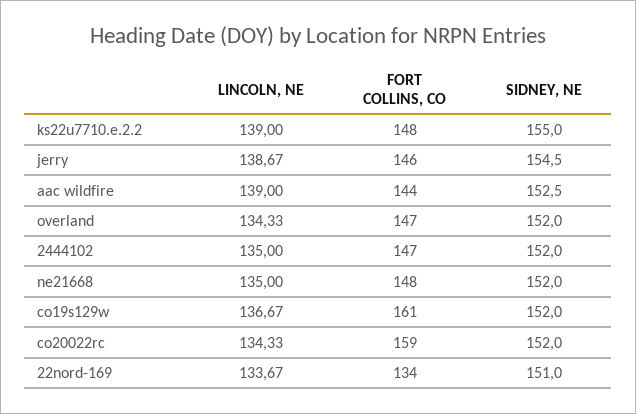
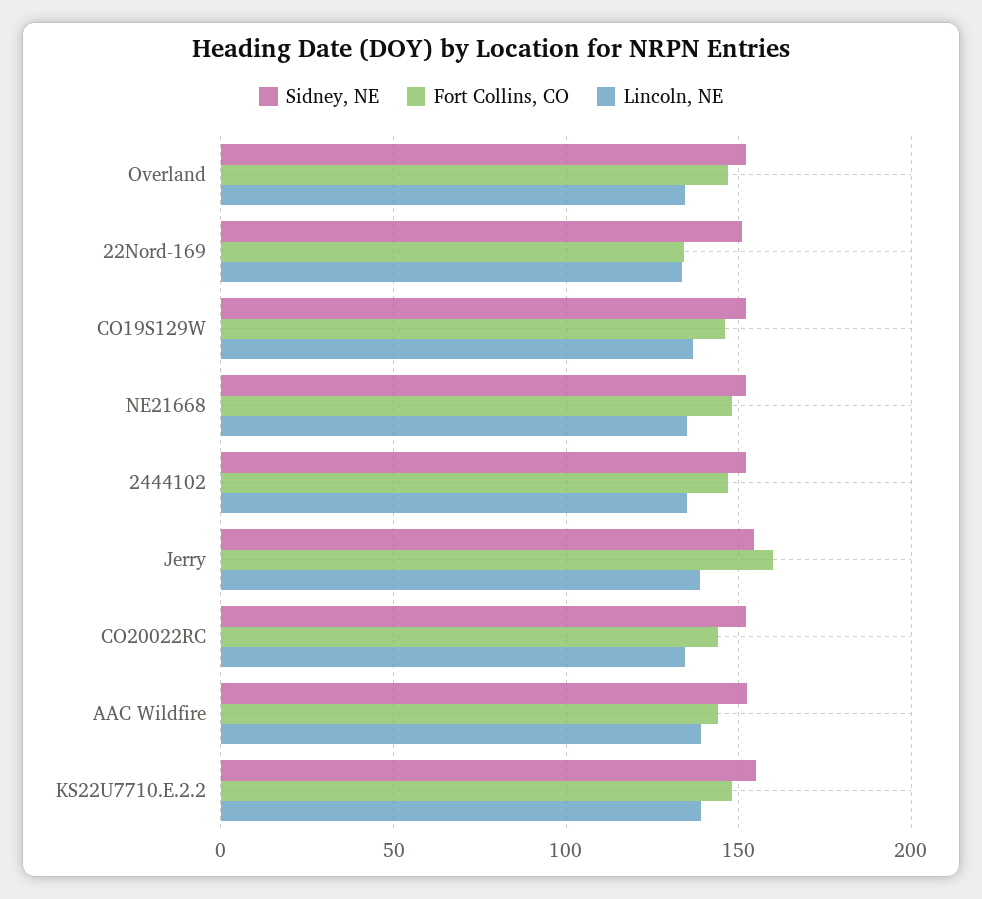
  {
    "LINCOLN, NE": {
      "ks22u7710.e.2.2": 139,
      "jerry": 138.67,
      "aac wildfire": 139,
      "overland": 134.33,
      "2444102": 135,
      "ne21668": 135,
      "co19s129w": 136.67,
      "co20022rc": 134.33,
      "22nord-169": 133.67
    },
    "FORT COLLINS, CO": {
      "ks22u7710.e.2.2": 148,
-     "jerry": 146,
+     "jerry": 160,
      "aac wildfire": 144,
      "overland": 147,
      "2444102": 147,
      "ne21668": 148,
-     "co19s129w": 161,
+     "co19s129w": 145,
-     "co20022rc": 159,
+     "co20022rc": 145,
      "22nord-169": 134
    },
    "SIDNEY, NE": {
      "ks22u7710.e.2.2": 155,
      "jerry": 154.5,
      "aac wildfire": 152.5,
      "overland": 152,
      "2444102": 152,
      "ne21668": 152,
      "co19s129w": 152,
      "co20022rc": 152,
      "22nord-169": 151
    }
  }

